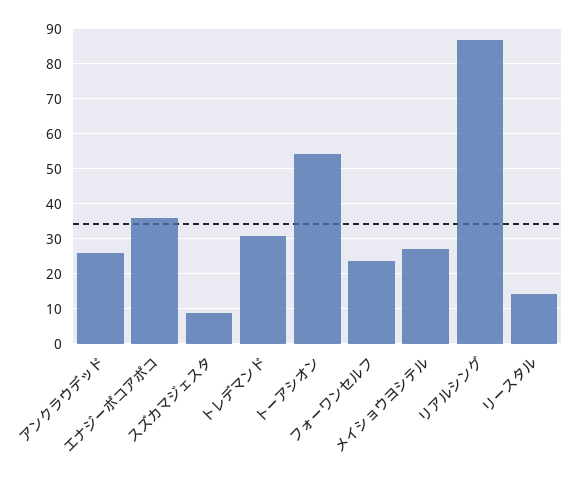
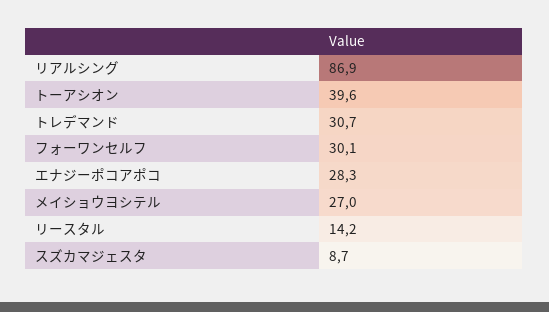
  {
-   "アンクラウデッド": 26,
-   "エナジーポコアポコ": 36,
+   "エナジーポコアポコ": 28.3,
    "スズカマジェスタ": 8.7,
    "トレデマンド": 30.7,
-   "トーアシオン": 54,
+   "トーアシオン": 39.6,
-   "フォーワンセルフ": 24,
+   "フォーワンセルフ": 30.1,
    "メイショウヨシテル": 27,
    "リアルシング": 86.9,
    "リースタル": 14.2
  }

